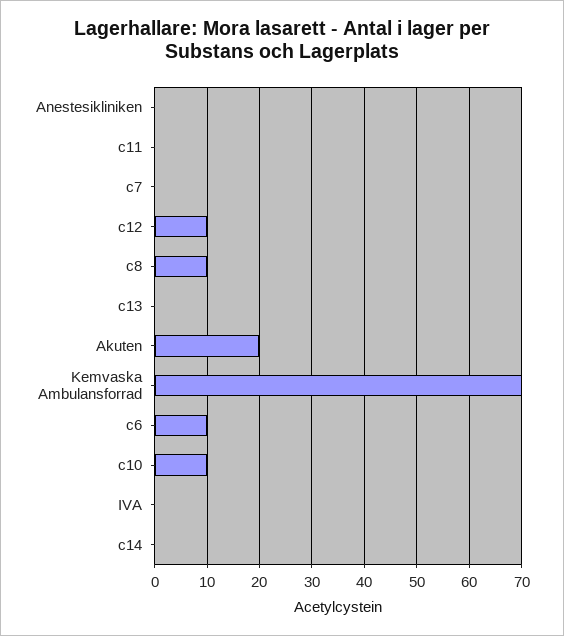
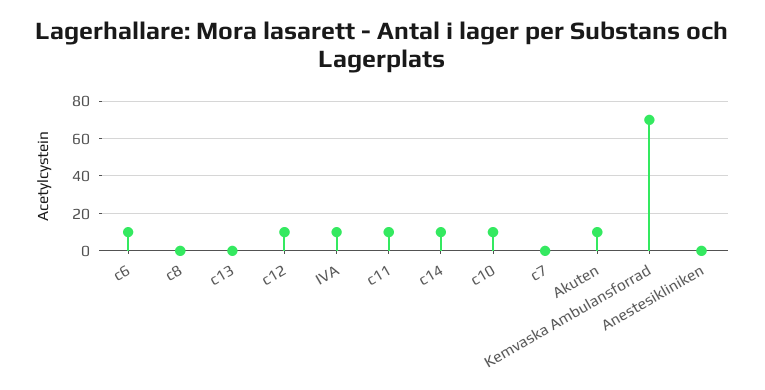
  {
    "Anestesikliniken": 0,
-   "c11": 0,
+   "c11": 10,
    "c7": 0,
    "c12": 10,
-   "c8": 10,
+   "c8": 0,
    "c13": 0,
-   "Akuten": 20,
+   "Akuten": 10,
    "Kemvaska Ambulansforrad": 70,
    "c6": 10,
    "c10": 10,
-   "IVA": 0,
+   "IVA": 10,
-   "c14": 0
+   "c14": 10
  }

